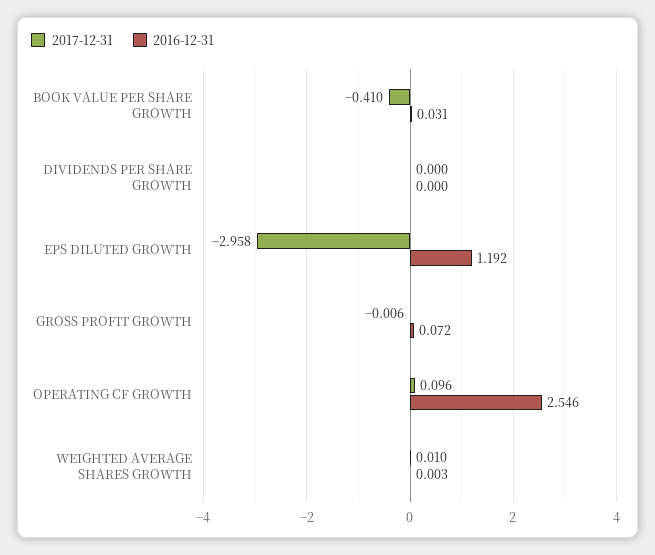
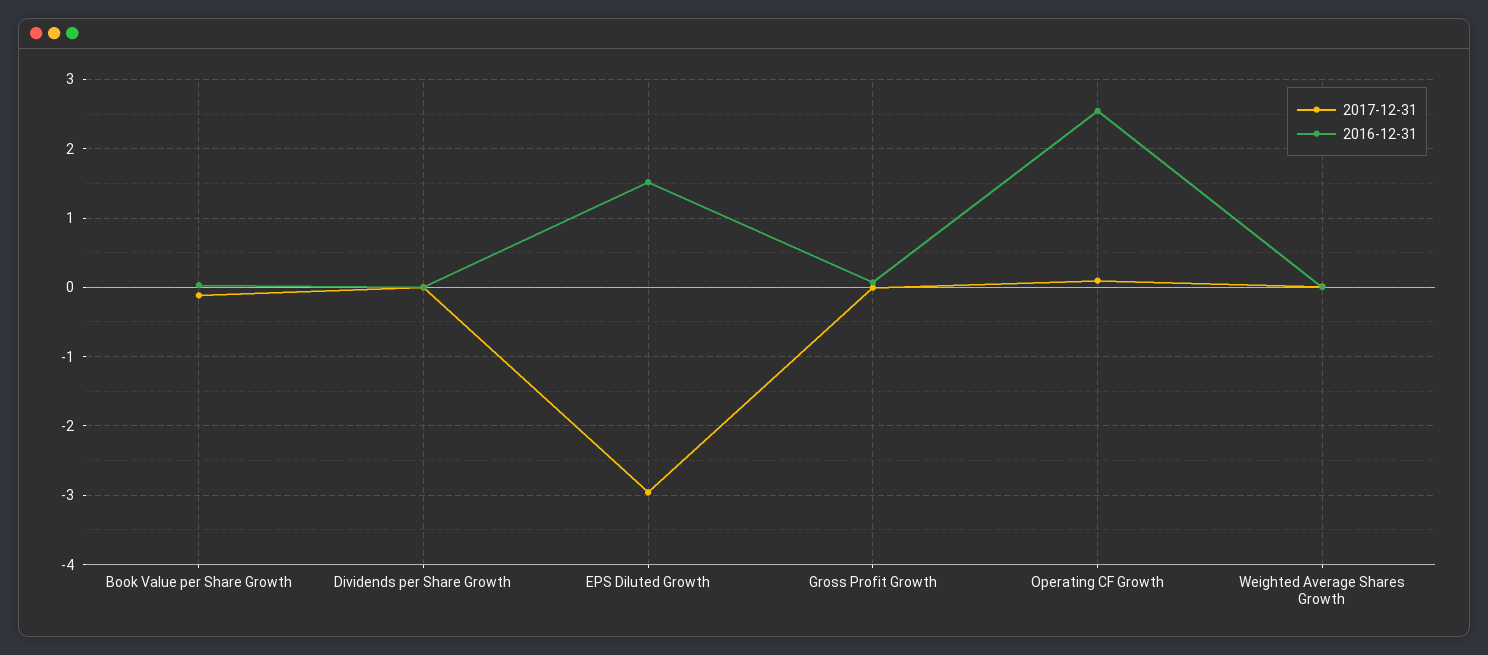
  {
    "2017-12-31": {
-     "BOOK VALUE PER SHARE GROWTH": -0.41,
+     "BOOK VALUE PER SHARE GROWTH": -0.1,
      "DIVIDENDS PER SHARE GROWTH": 0,
      "EPS DILUTED GROWTH": -2.958,
      "GROSS PROFIT GROWTH": -0.006,
      "OPERATING CF GROWTH": 0.096,
      "WEIGHTED AVERAGE SHARES GROWTH": 0.01
    },
    "2016-12-31": {
      "BOOK VALUE PER SHARE GROWTH": 0.031,
      "DIVIDENDS PER SHARE GROWTH": 0,
-     "EPS DILUTED GROWTH": 1.192,
+     "EPS DILUTED GROWTH": 1.5,
      "GROSS PROFIT GROWTH": 0.072,
      "OPERATING CF GROWTH": 2.546,
      "WEIGHTED AVERAGE SHARES GROWTH": 0.003
    }
  }

